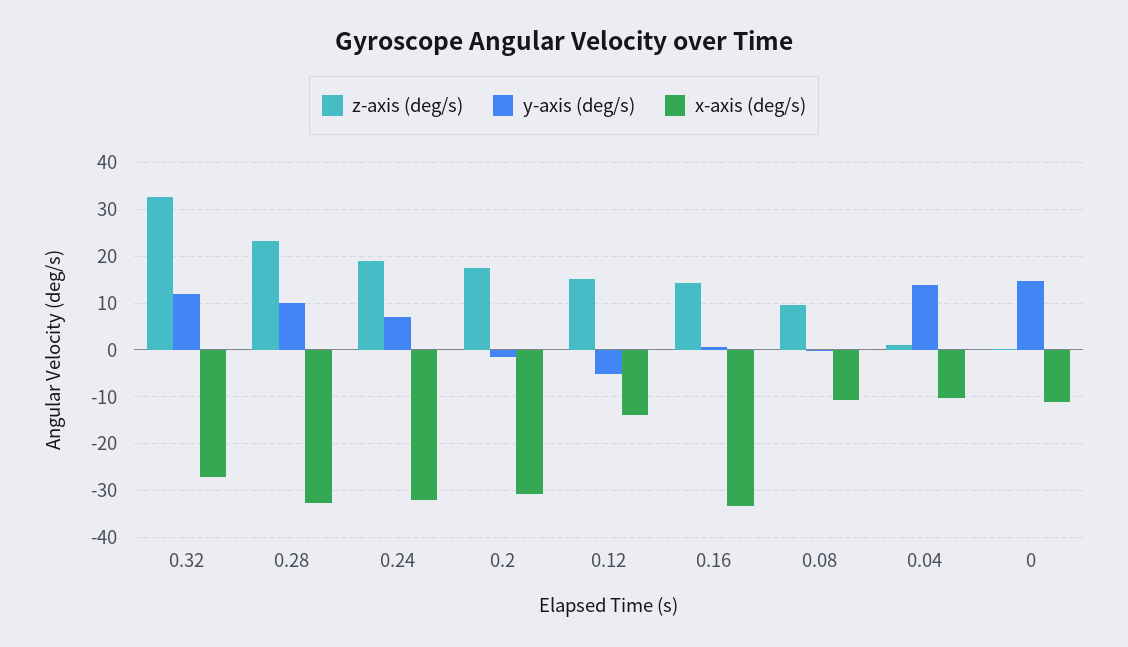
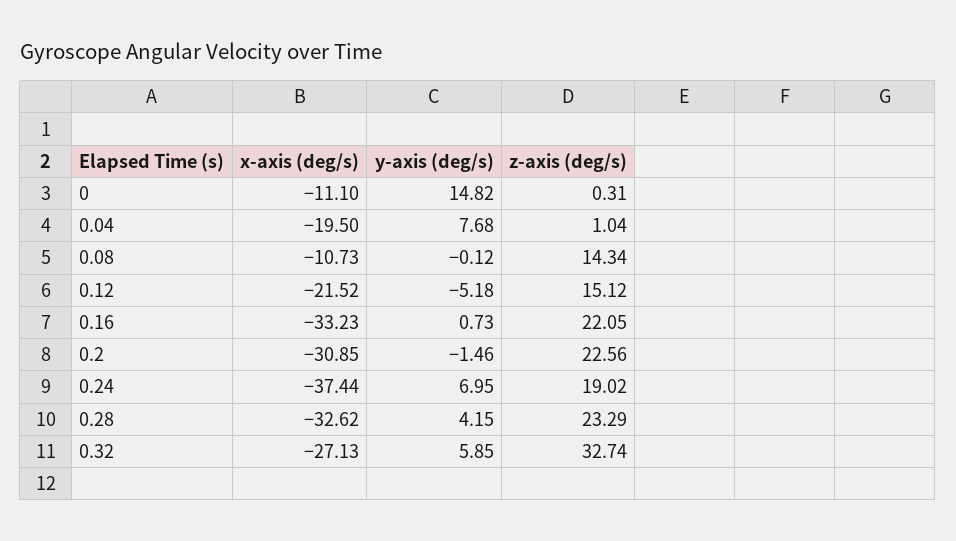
  {
    "z-axis (deg/s)": {
      "0.32": 32.74,
      "0.28": 23.29,
      "0.24": 19.02,
-     "0.2": 18,
+     "0.2": 22.56,
      "0.12": 15.12,
-     "0.16": 14,
+     "0.16": 22.05,
-     "0.08": 10,
+     "0.08": 14.34,
      "0.04": 1.04,
      "0": 0.31
    },
    "y-axis (deg/s)": {
-     "0.32": 12,
+     "0.32": 5.85,
-     "0.28": 10,
+     "0.28": 4.15,
      "0.24": 6.95,
      "0.2": -1.46,
      "0.12": -5.18,
      "0.16": 0.73,
      "0.08": -0.12,
-     "0.04": 14,
+     "0.04": 7.68,
      "0": 14.82
    },
    "x-axis (deg/s)": {
      "0.32": -27.13,
      "0.28": -32.62,
-     "0.24": -32,
+     "0.24": -37.44,
      "0.2": -30.85,
-     "0.12": -14,
+     "0.12": -21.52,
      "0.16": -33.23,
      "0.08": -10.73,
-     "0.04": -10,
+     "0.04": -19.5,
      "0": -11.1
    }
  }

